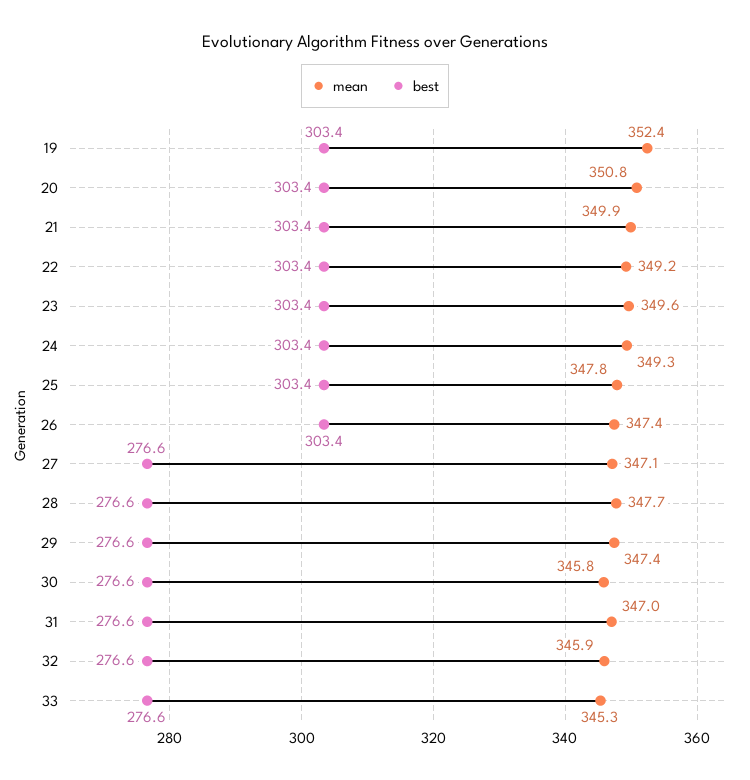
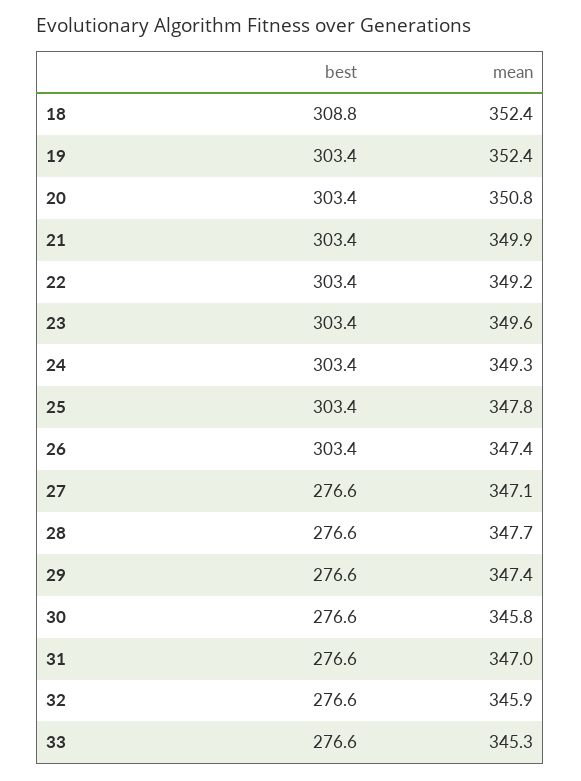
  {
    "mean": {
      "19": 352.4,
      "20": 350.8,
      "21": 349.9,
      "22": 349.2,
      "23": 349.6,
      "24": 349.3,
      "25": 347.8,
      "26": 347.4,
      "27": 347.1,
      "28": 347.7,
      "29": 347.4,
      "30": 345.8,
      "31": 347,
      "32": 345.9,
-     "33": 345.3
+     "33": 345.3,
+     "18": 352.4
    },
    "best": {
      "19": 303.4,
      "20": 303.4,
      "21": 303.4,
      "22": 303.4,
      "23": 303.4,
      "24": 303.4,
      "25": 303.4,
      "26": 303.4,
      "27": 276.6,
      "28": 276.6,
      "29": 276.6,
      "30": 276.6,
      "31": 276.6,
      "32": 276.6,
-     "33": 276.6
+     "33": 276.6,
+     "18": 308.8
    }
  }

